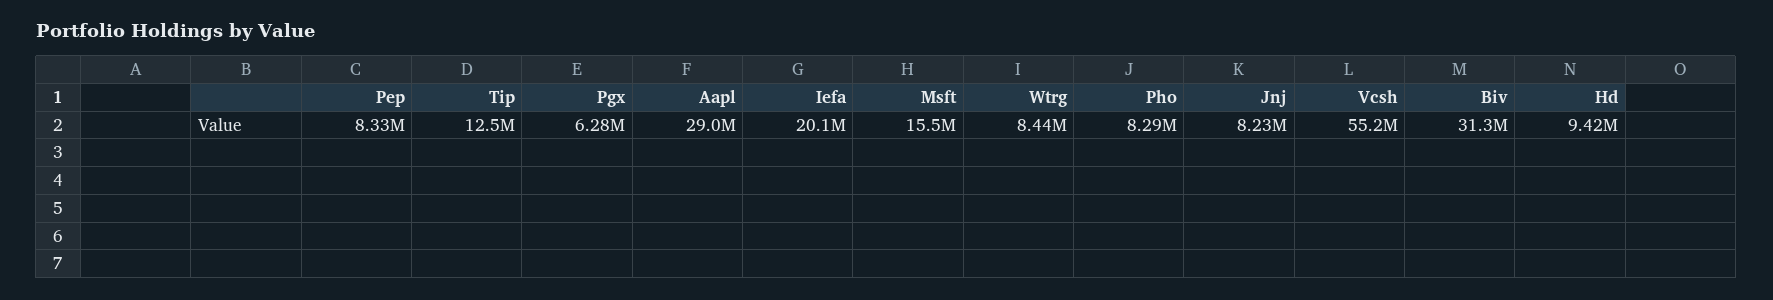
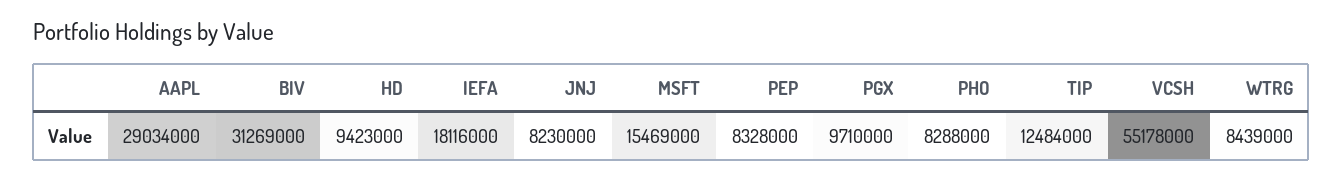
  {
    "Pep": 8328000,
    "Tip": 12484000,
-   "Pgx": 6280000,
+   "Pgx": 9710000,
    "Aapl": 29034000,
-   "Iefa": 20100000,
+   "Iefa": 18116000,
    "Msft": 15469000,
    "Wtrg": 8439000,
    "Pho": 8288000,
    "Jnj": 8230000,
    "Vcsh": 55178000,
    "Biv": 31269000,
    "Hd": 9423000
  }

